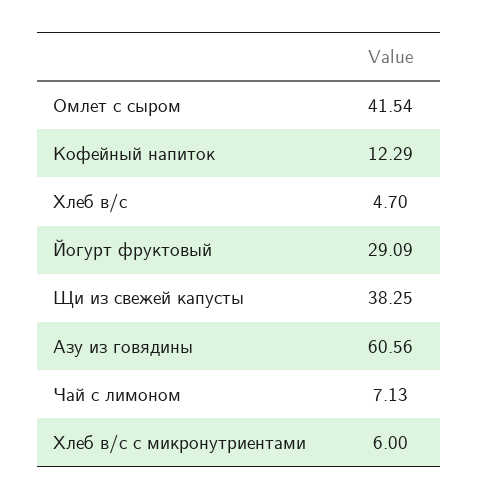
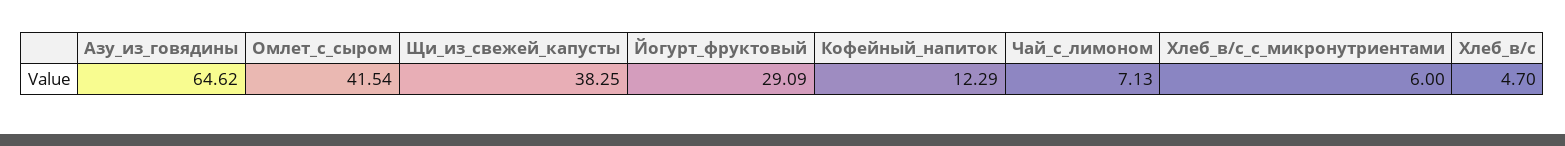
  {
    "Омлет с сыром": 41.54,
    "Кофейный напиток": 12.29,
    "Хлеб в/с": 4.7,
    "Йогурт фруктовый": 29.09,
    "Щи из свежей капусты": 38.25,
-   "Азу из говядины": 60.56,
+   "Азу из говядины": 64.62,
    "Чай с лимоном": 7.13,
    "Хлеб в/с с микронутриентами": 6
  }

